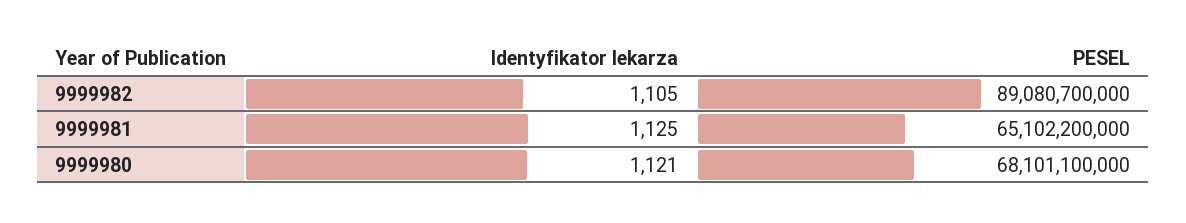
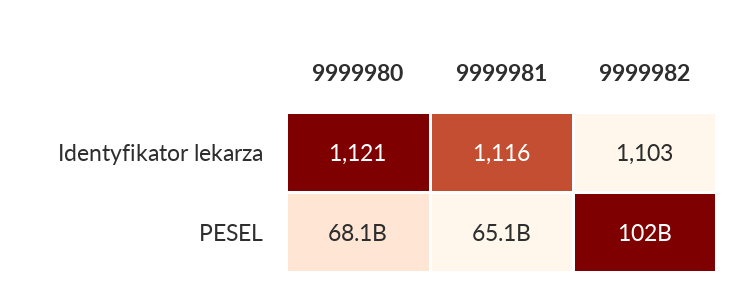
  {
    "Identyfikator lekarza": {
-     "9999982": 1105,
+     "9999982": 1103,
-     "9999981": 1125,
+     "9999981": 1116,
      "9999980": 1121
    },
    "PESEL": {
-     "9999982": 89080700000,
+     "9999982": 102000000000,
      "9999981": 65102200000,
      "9999980": 68101100000
    }
  }

